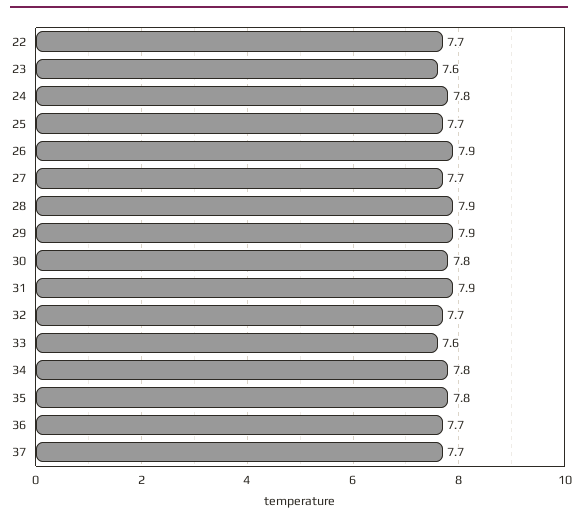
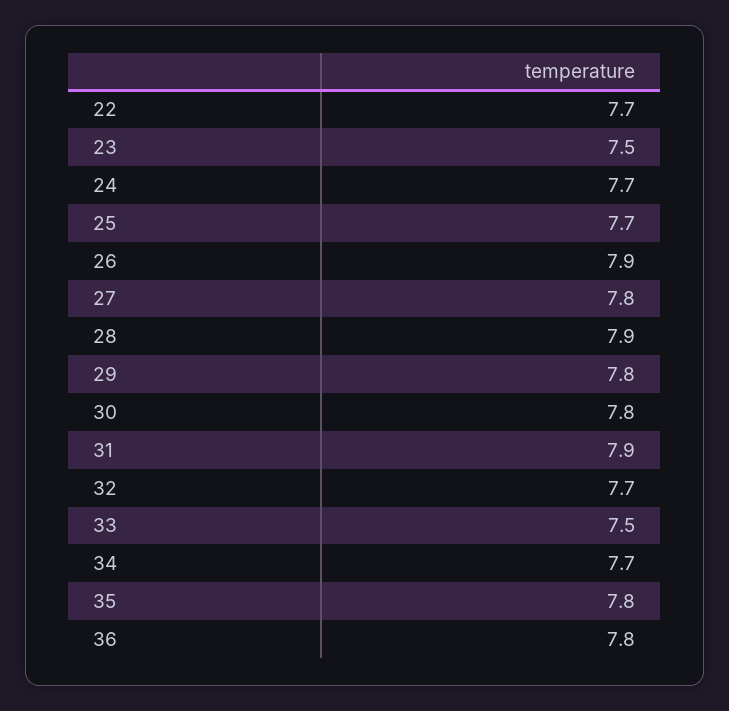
  {
    "22": 7.7,
-   "23": 7.6,
+   "23": 7.5,
-   "24": 7.8,
+   "24": 7.7,
    "25": 7.7,
    "26": 7.9,
-   "27": 7.7,
+   "27": 7.8,
    "28": 7.9,
-   "29": 7.9,
+   "29": 7.8,
    "30": 7.8,
    "31": 7.9,
    "32": 7.7,
-   "33": 7.6,
+   "33": 7.5,
-   "34": 7.8,
+   "34": 7.7,
    "35": 7.8,
-   "36": 7.7,
+   "36": 7.8
-   "37": 7.7
  }

